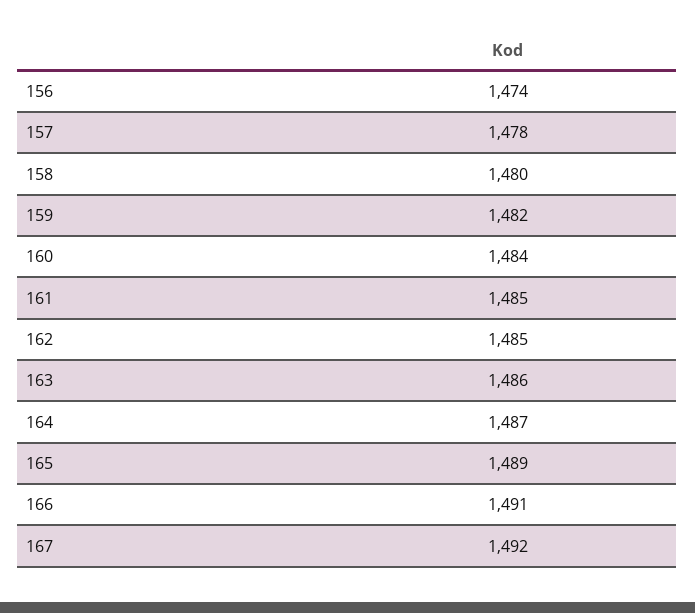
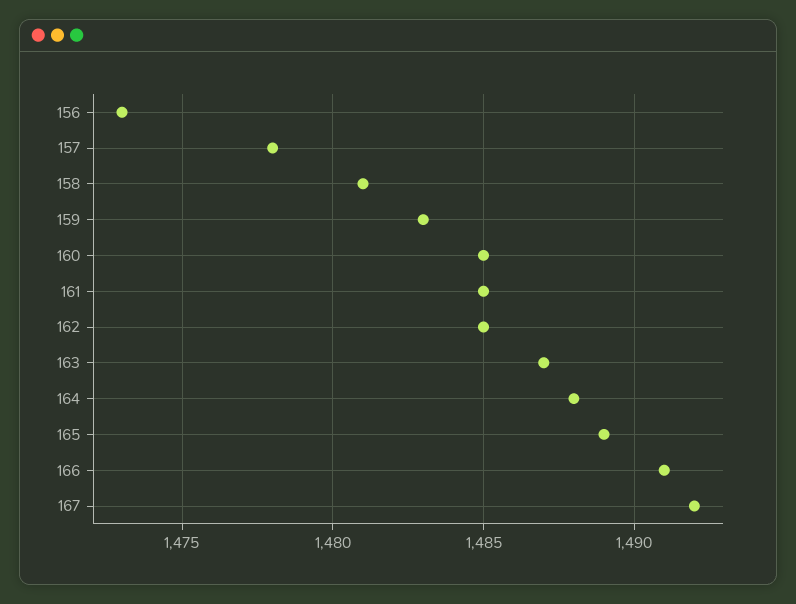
  {
-   "156": 1474,
+   "156": 1473,
    "157": 1478,
-   "158": 1480,
+   "158": 1481,
-   "159": 1482,
+   "159": 1483,
-   "160": 1484,
+   "160": 1485,
    "161": 1485,
    "162": 1485,
-   "163": 1486,
+   "163": 1487,
-   "164": 1487,
+   "164": 1488,
    "165": 1489,
    "166": 1491,
    "167": 1492
  }

